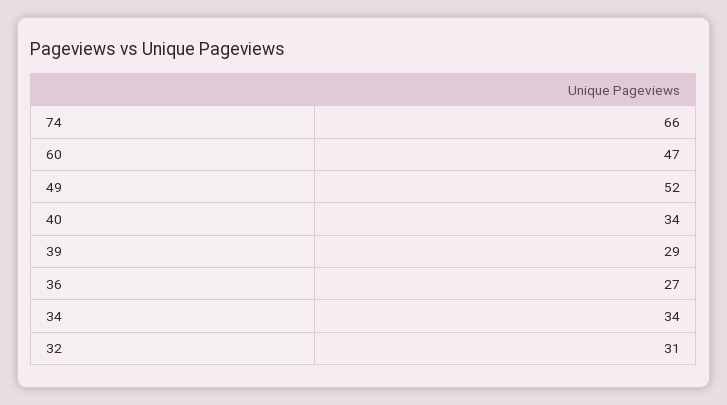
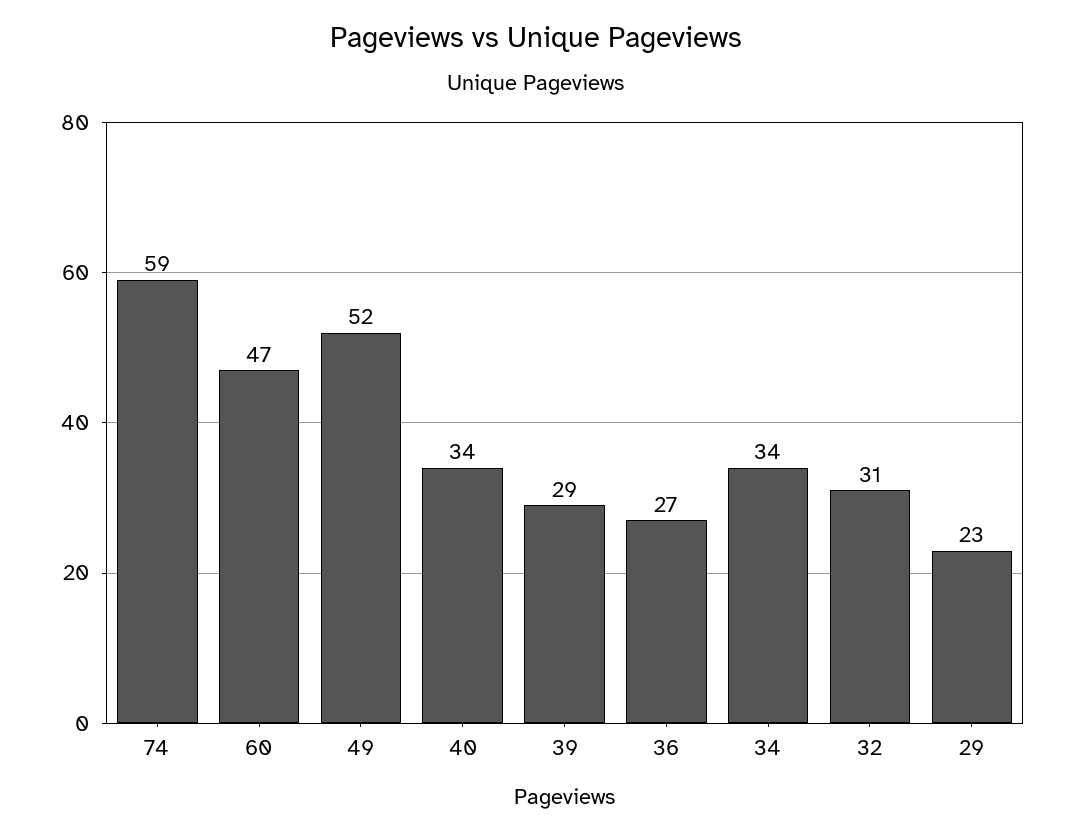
  {
-   "74": 66,
+   "74": 59,
    "60": 47,
    "49": 52,
    "40": 34,
    "39": 29,
    "36": 27,
    "34": 34,
-   "32": 31
+   "32": 31,
+   "29": 23
  }

